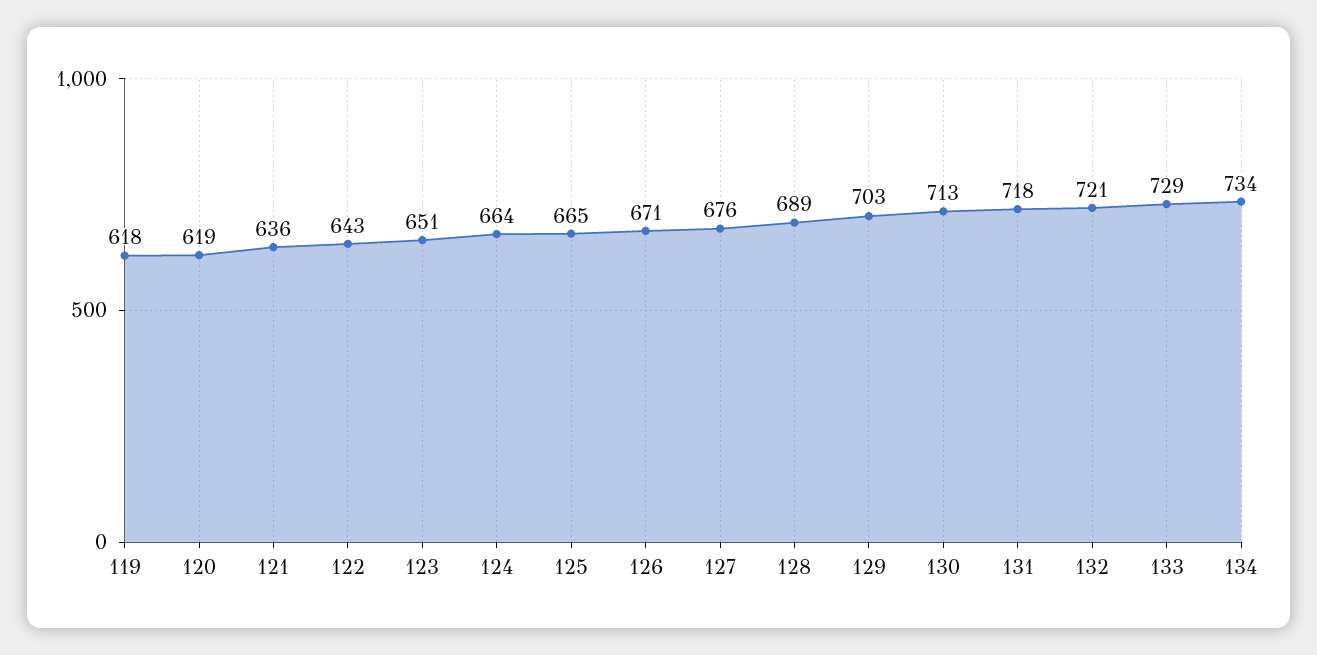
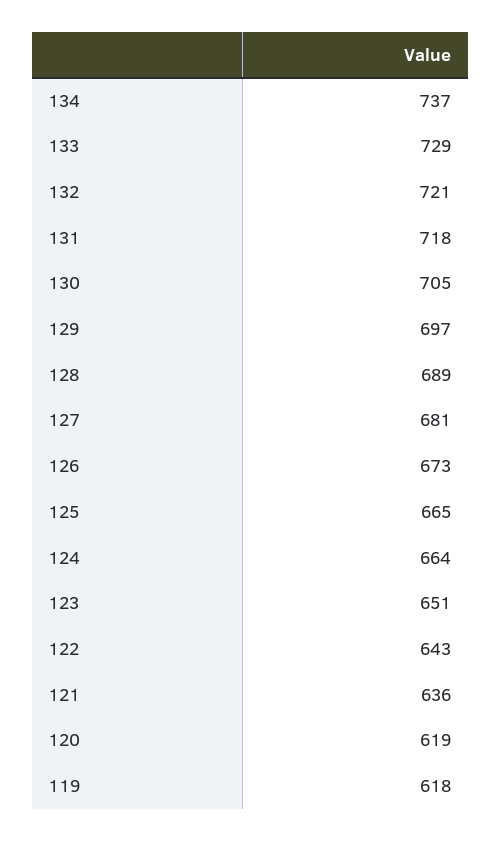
  {
    "119": 618,
    "120": 619,
    "121": 636,
    "122": 643,
    "123": 651,
    "124": 664,
    "125": 665,
-   "126": 671,
+   "126": 673,
-   "127": 676,
+   "127": 681,
    "128": 689,
-   "129": 703,
+   "129": 697,
-   "130": 713,
+   "130": 705,
    "131": 718,
    "132": 721,
    "133": 729,
-   "134": 734
+   "134": 737
  }

